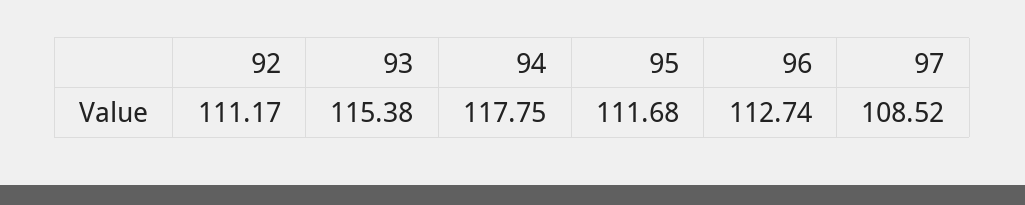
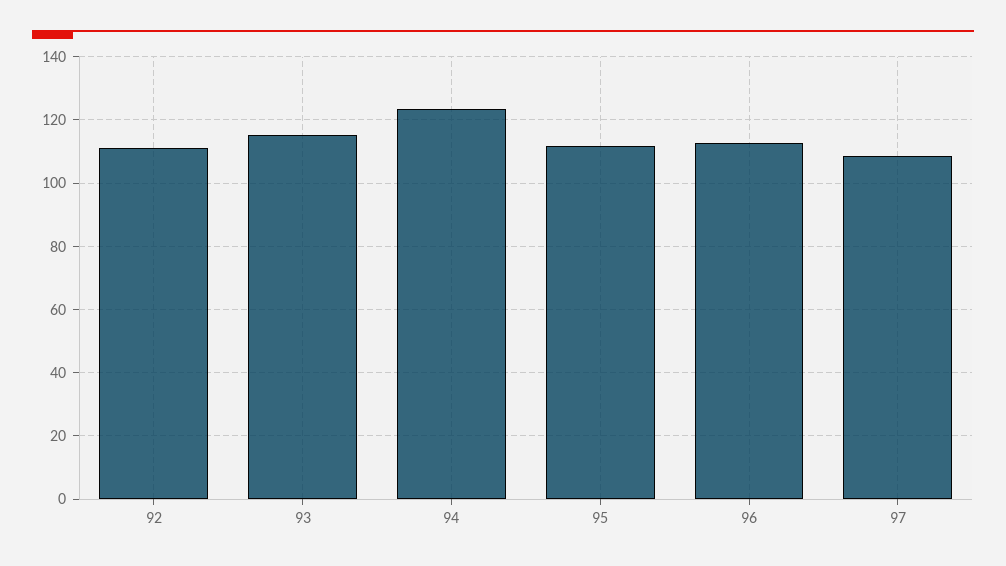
  {
    "92": 111.17,
    "93": 115.38,
-   "94": 117.75,
+   "94": 124,
    "95": 111.68,
    "96": 112.74,
    "97": 108.52
  }

